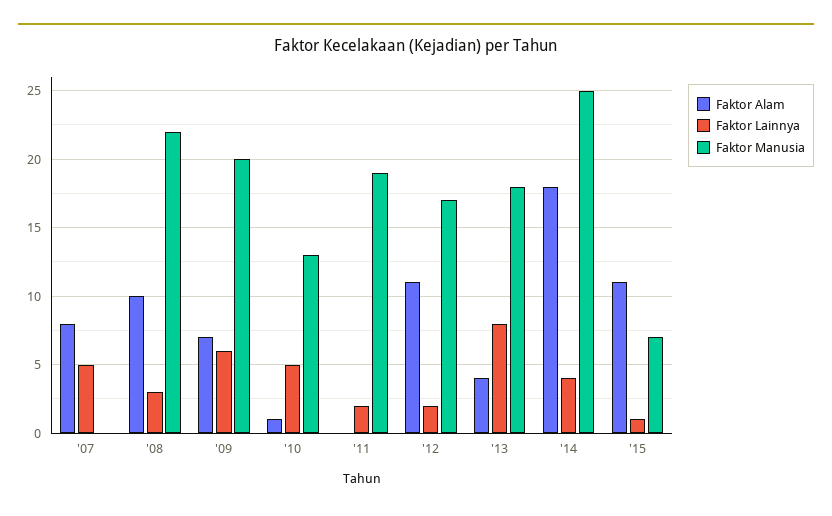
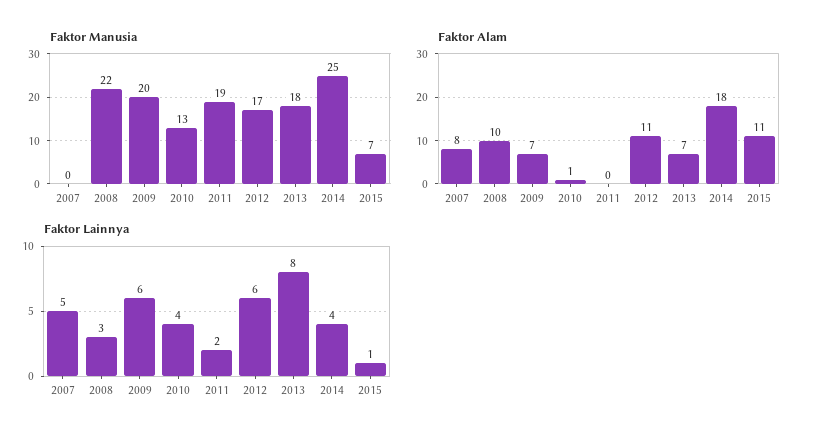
  {
    "Faktor Alam": {
      "'07": 8,
      "'08": 10,
      "'09": 7,
      "'10": 1,
      "'11": 0,
      "'12": 11,
-     "'13": 4,
+     "'13": 7,
      "'14": 18,
      "'15": 11
    },
    "Faktor Lainnya": {
      "'07": 5,
      "'08": 3,
      "'09": 6,
-     "'10": 5,
+     "'10": 4,
      "'11": 2,
-     "'12": 2,
+     "'12": 6,
      "'13": 8,
      "'14": 4,
      "'15": 1
    },
    "Faktor Manusia": {
      "'07": 0,
      "'08": 22,
      "'09": 20,
      "'10": 13,
      "'11": 19,
      "'12": 17,
      "'13": 18,
      "'14": 25,
      "'15": 7
    }
  }

